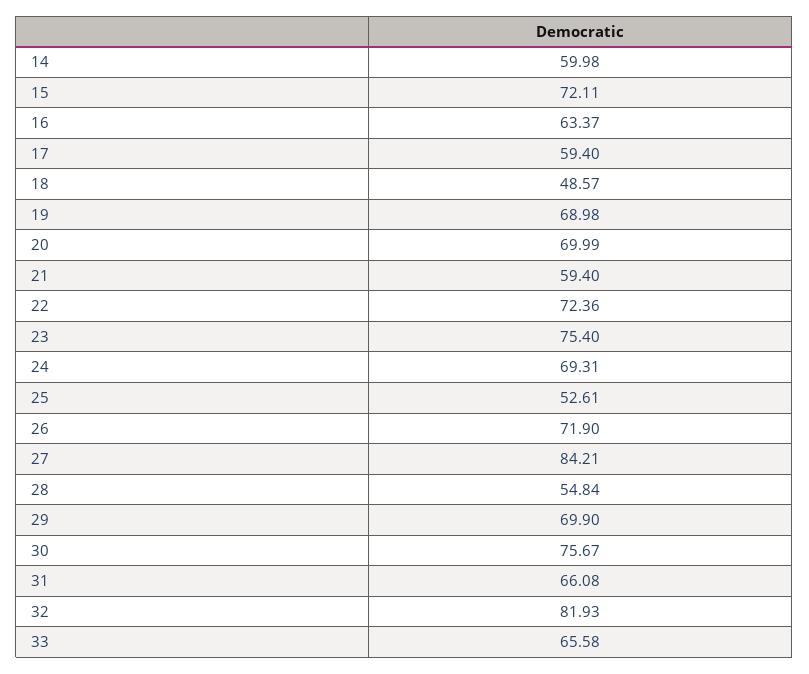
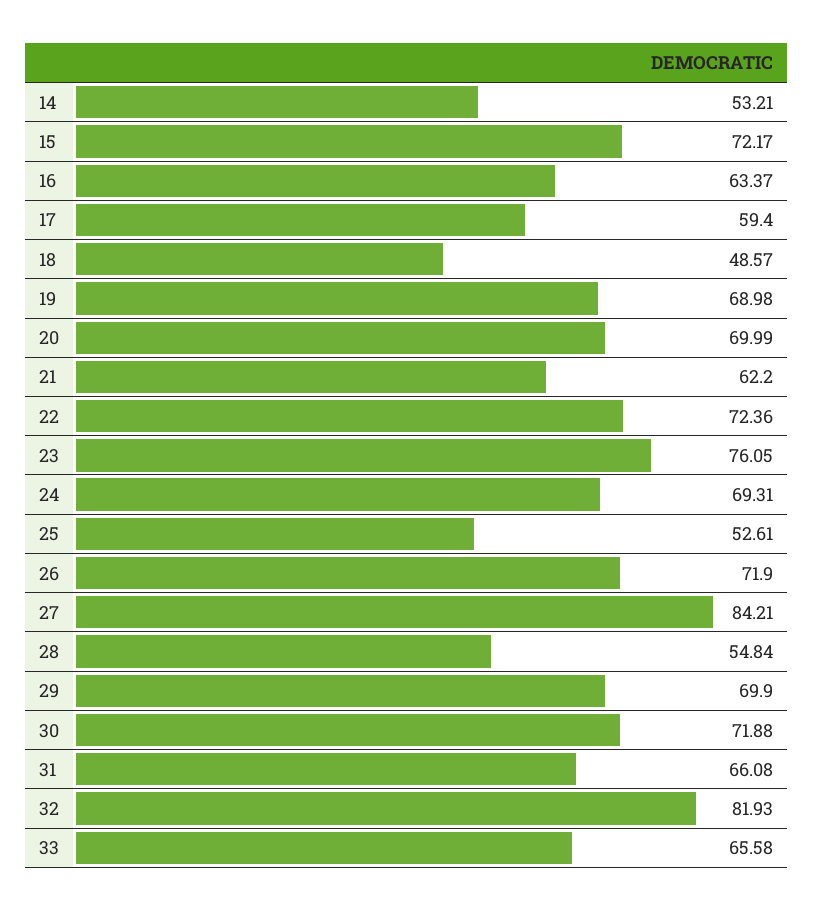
  {
-   "14": 59.98,
+   "14": 53.21,
-   "15": 72.11,
+   "15": 72.17,
    "16": 63.37,
    "17": 59.4,
    "18": 48.57,
    "19": 68.98,
    "20": 69.99,
-   "21": 59.4,
+   "21": 62.2,
    "22": 72.36,
-   "23": 75.4,
+   "23": 76.05,
    "24": 69.31,
    "25": 52.61,
    "26": 71.9,
    "27": 84.21,
    "28": 54.84,
    "29": 69.9,
-   "30": 75.67,
+   "30": 71.88,
    "31": 66.08,
    "32": 81.93,
    "33": 65.58
  }

